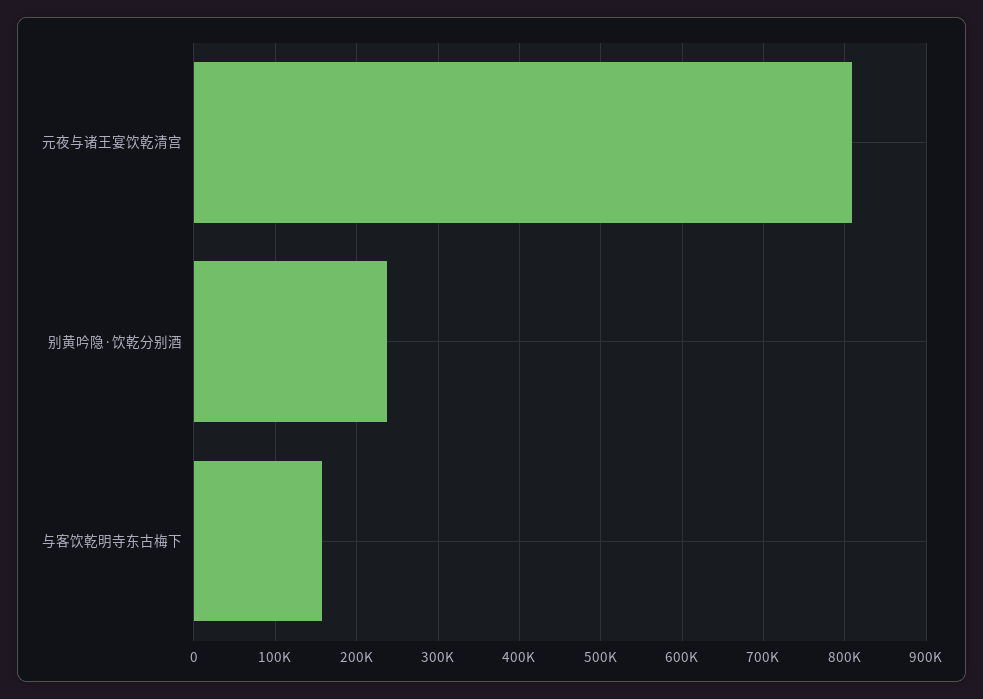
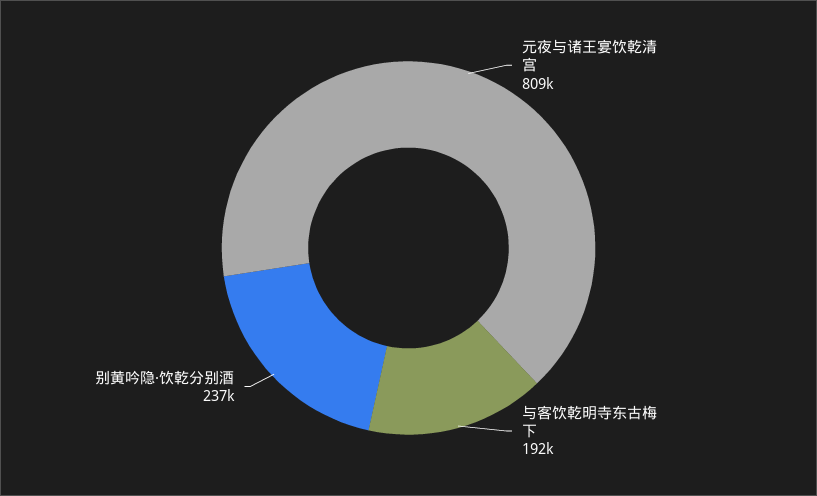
  {
    "元夜与诸王宴饮乾清宫": 809000,
    "别黄吟隐·饮乾分别酒": 237000,
-   "与客饮乾明寺东古梅下": 160000
+   "与客饮乾明寺东古梅下": 192000
  }

